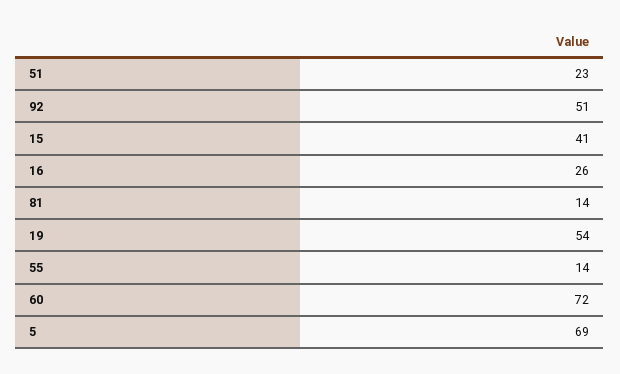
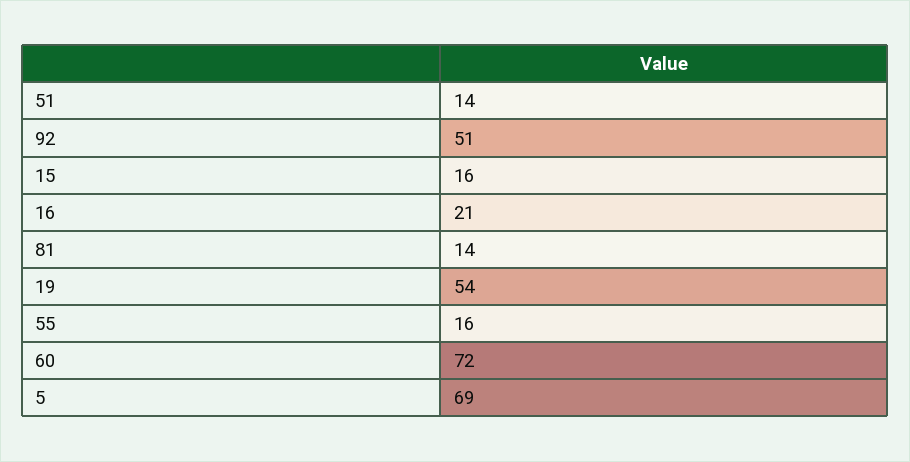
  {
-   "51": 23,
+   "51": 14,
    "92": 51,
-   "15": 41,
+   "15": 16,
-   "16": 26,
+   "16": 21,
    "81": 14,
    "19": 54,
-   "55": 14,
+   "55": 16,
    "60": 72,
    "5": 69
  }

